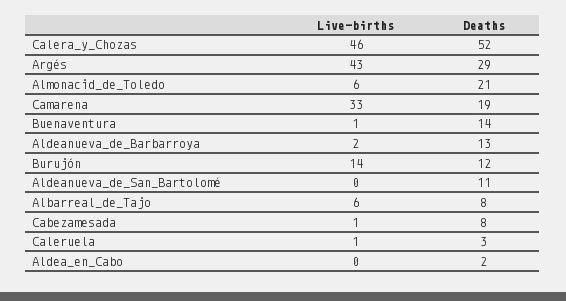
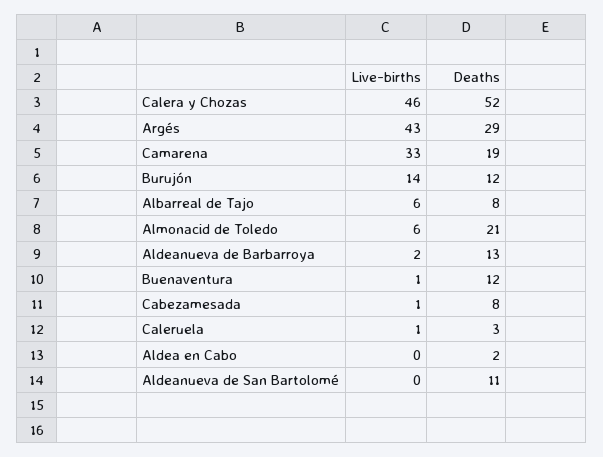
  {
    "Live-births": {
      "Calera_y_Chozas": 46,
      "Argés": 43,
      "Almonacid_de_Toledo": 6,
      "Camarena": 33,
      "Buenaventura": 1,
      "Aldeanueva_de_Barbarroya": 2,
      "Burujón": 14,
      "Aldeanueva_de_San_Bartolomé": 0,
      "Albarreal_de_Tajo": 6,
      "Cabezamesada": 1,
      "Caleruela": 1,
      "Aldea_en_Cabo": 0
    },
    "Deaths": {
      "Calera_y_Chozas": 52,
      "Argés": 29,
      "Almonacid_de_Toledo": 21,
      "Camarena": 19,
-     "Buenaventura": 14,
+     "Buenaventura": 12,
      "Aldeanueva_de_Barbarroya": 13,
      "Burujón": 12,
      "Aldeanueva_de_San_Bartolomé": 11,
      "Albarreal_de_Tajo": 8,
      "Cabezamesada": 8,
      "Caleruela": 3,
      "Aldea_en_Cabo": 2
    }
  }

